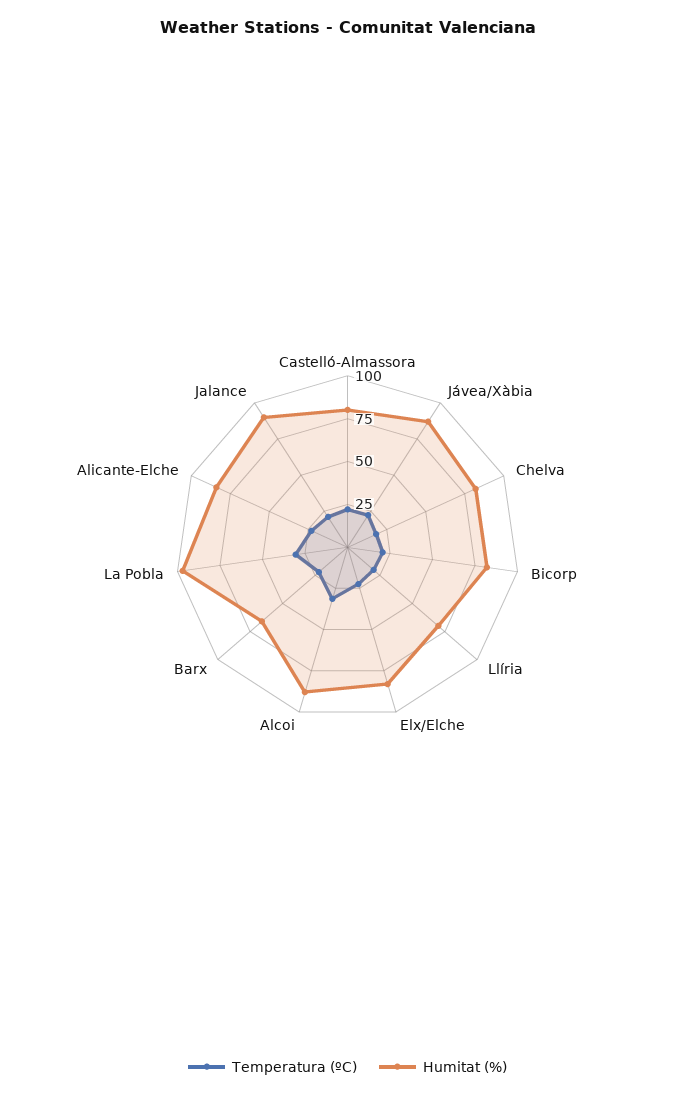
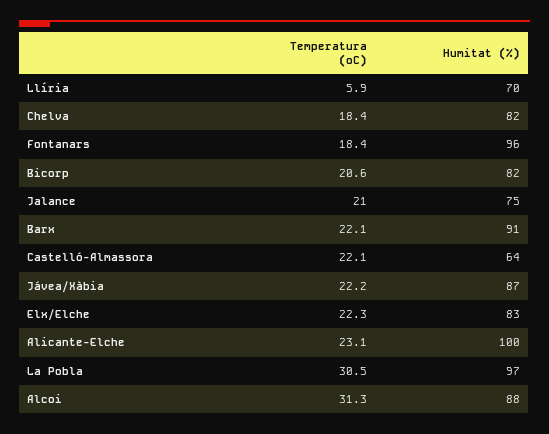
  {
    "Temperatura (ºC)": {
      "Castelló-Almassora": 22.1,
      "Jávea/Xàbia": 22.2,
      "Chelva": 18.4,
      "Bicorp": 20.6,
-     "Llíria": 20,
+     "Llíria": 5.9,
      "Elx/Elche": 22.3,
      "Alcoi": 31.3,
      "Barx": 22.1,
      "La Pobla": 30.5,
      "Alicante-Elche": 23.1,
-     "Jalance": 21
+     "Jalance": 21,
+     "Fontanars": 18.4
    },
    "Humitat (%)": {
-     "Castelló-Almassora": 80,
+     "Castelló-Almassora": 64,
      "Jávea/Xàbia": 87,
      "Chelva": 82,
      "Bicorp": 82,
      "Llíria": 70,
      "Elx/Elche": 83,
      "Alcoi": 88,
-     "Barx": 65,
+     "Barx": 91,
      "La Pobla": 97,
-     "Alicante-Elche": 85,
+     "Alicante-Elche": 100,
-     "Jalance": 90
+     "Jalance": 75,
+     "Fontanars": 96
    }
  }

